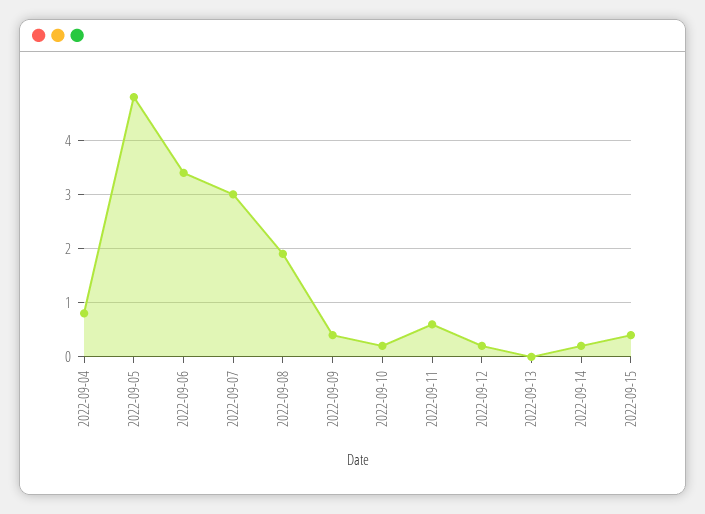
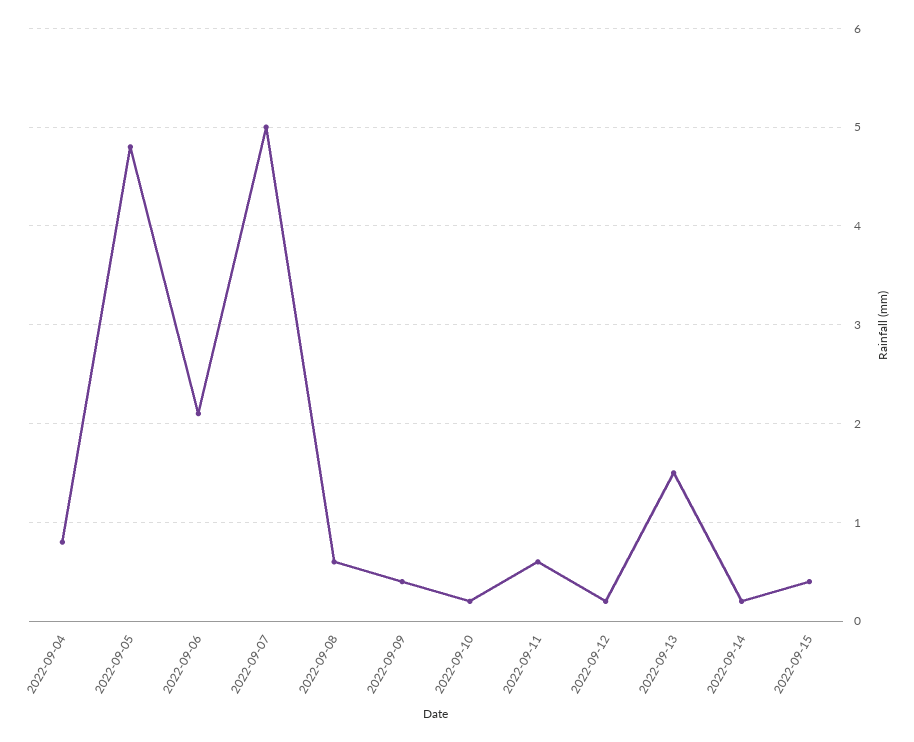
  {
    "2022-09-04": 0.8,
    "2022-09-05": 4.8,
-   "2022-09-06": 3.5,
+   "2022-09-06": 2.1,
-   "2022-09-07": 3,
+   "2022-09-07": 5,
-   "2022-09-08": 2,
+   "2022-09-08": 0.6,
    "2022-09-09": 0.4,
    "2022-09-10": 0.2,
    "2022-09-11": 0.6,
    "2022-09-12": 0.2,
-   "2022-09-13": 0,
+   "2022-09-13": 1.5,
    "2022-09-14": 0.2,
    "2022-09-15": 0.4
  }

